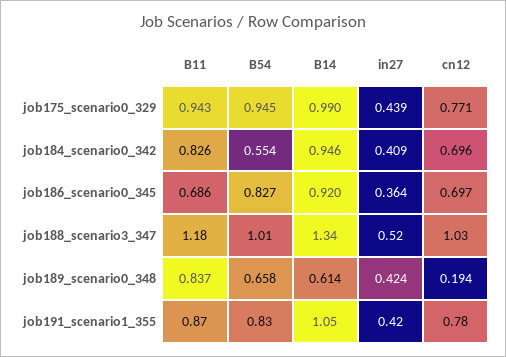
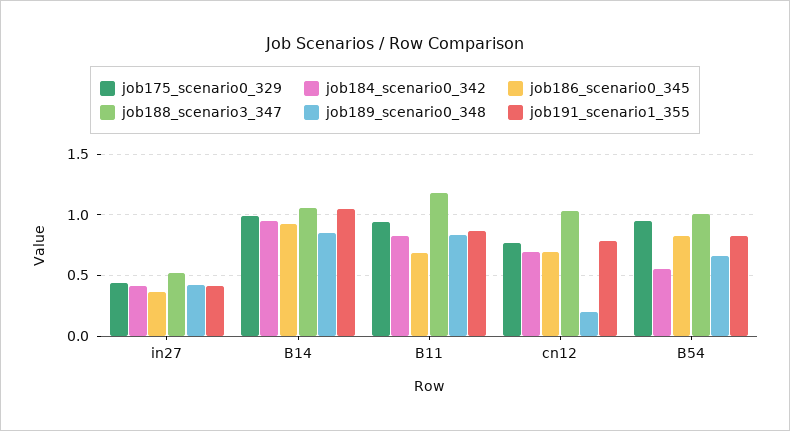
  {
    "job175_scenario0_329": {
      "B11": 0.943,
      "B54": 0.945,
      "B14": 0.99,
      "in27": 0.439,
      "cn12": 0.771
    },
    "job184_scenario0_342": {
      "B11": 0.826,
      "B54": 0.554,
      "B14": 0.946,
      "in27": 0.409,
      "cn12": 0.696
    },
    "job186_scenario0_345": {
      "B11": 0.686,
      "B54": 0.827,
      "B14": 0.92,
      "in27": 0.364,
      "cn12": 0.697
    },
    "job188_scenario3_347": {
      "B11": 1.18,
      "B54": 1.01,
-     "B14": 1.34,
+     "B14": 1.05,
      "in27": 0.52,
      "cn12": 1.03
    },
    "job189_scenario0_348": {
      "B11": 0.837,
      "B54": 0.658,
-     "B14": 0.614,
+     "B14": 0.85,
      "in27": 0.424,
      "cn12": 0.194
    },
    "job191_scenario1_355": {
      "B11": 0.87,
      "B54": 0.83,
      "B14": 1.05,
      "in27": 0.42,
      "cn12": 0.78
    }
  }

